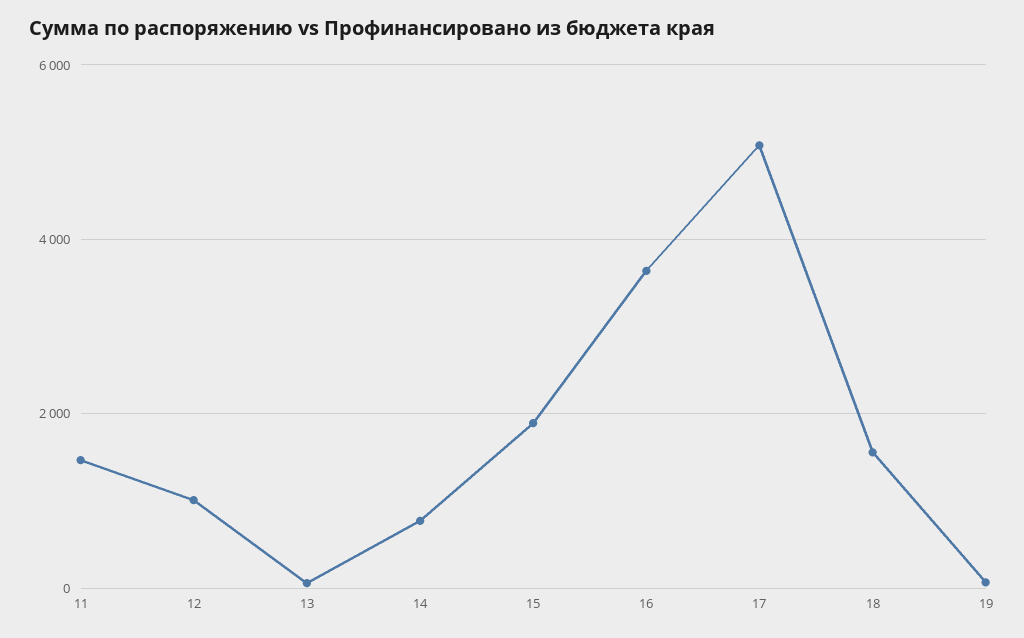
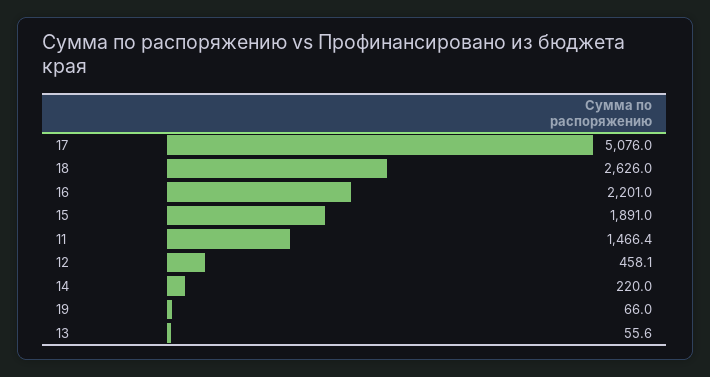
  {
    "11": 1466.4,
-   "12": 1000,
+   "12": 458.1,
    "13": 55.6,
-   "14": 800,
+   "14": 220,
    "15": 1891,
-   "16": 3600,
+   "16": 2201,
    "17": 5076,
-   "18": 1600,
+   "18": 2626,
    "19": 66
  }

